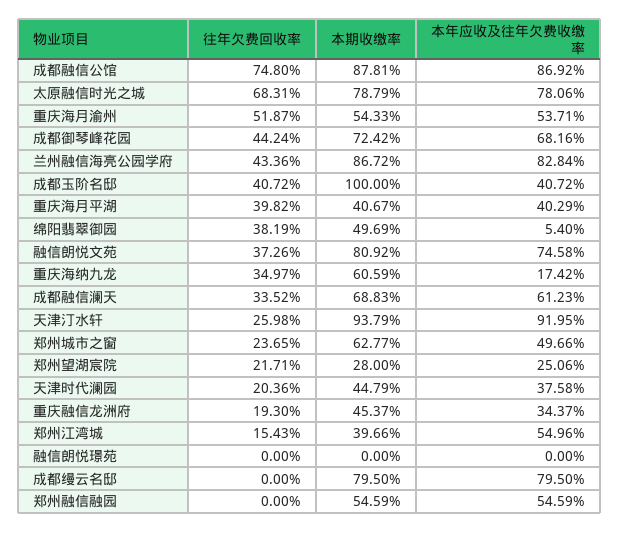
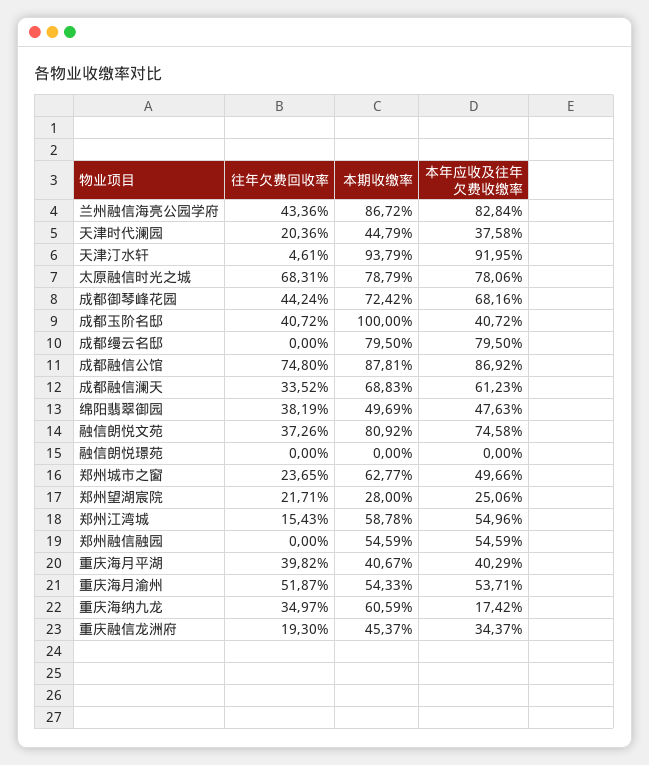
  {
    "往年欠费回收率": {
      "成都融信公馆": 74.8,
      "太原融信时光之城": 68.31,
      "重庆海月渝州": 51.87,
      "成都御琴峰花园": 44.24,
      "兰州融信海亮公园学府": 43.36,
      "成都玉阶名邸": 40.72,
      "重庆海月平湖": 39.82,
      "绵阳翡翠御园": 38.19,
      "融信朗悦文苑": 37.26,
      "重庆海纳九龙": 34.97,
      "成都融信澜天": 33.52,
-     "天津汀水轩": 25.98,
+     "天津汀水轩": 4.61,
      "郑州城市之窗": 23.65,
      "郑州望湖宸院": 21.71,
      "天津时代澜园": 20.36,
      "重庆融信龙洲府": 19.3,
      "郑州江湾城": 15.43,
      "融信朗悦璟苑": 0,
      "成都缦云名邸": 0,
      "郑州融信融园": 0
    },
    "本期收缴率": {
      "成都融信公馆": 87.81,
      "太原融信时光之城": 78.79,
      "重庆海月渝州": 54.33,
      "成都御琴峰花园": 72.42,
      "兰州融信海亮公园学府": 86.72,
      "成都玉阶名邸": 100,
      "重庆海月平湖": 40.67,
      "绵阳翡翠御园": 49.69,
      "融信朗悦文苑": 80.92,
      "重庆海纳九龙": 60.59,
      "成都融信澜天": 68.83,
      "天津汀水轩": 93.79,
      "郑州城市之窗": 62.77,
      "郑州望湖宸院": 28,
      "天津时代澜园": 44.79,
      "重庆融信龙洲府": 45.37,
-     "郑州江湾城": 39.66,
+     "郑州江湾城": 58.78,
      "融信朗悦璟苑": 0,
      "成都缦云名邸": 79.5,
      "郑州融信融园": 54.59
    },
    "本年应收及往年欠费收缴率": {
      "成都融信公馆": 86.92,
      "太原融信时光之城": 78.06,
      "重庆海月渝州": 53.71,
      "成都御琴峰花园": 68.16,
      "兰州融信海亮公园学府": 82.84,
      "成都玉阶名邸": 40.72,
      "重庆海月平湖": 40.29,
-     "绵阳翡翠御园": 5.4,
+     "绵阳翡翠御园": 47.63,
      "融信朗悦文苑": 74.58,
      "重庆海纳九龙": 17.42,
      "成都融信澜天": 61.23,
      "天津汀水轩": 91.95,
      "郑州城市之窗": 49.66,
      "郑州望湖宸院": 25.06,
      "天津时代澜园": 37.58,
      "重庆融信龙洲府": 34.37,
      "郑州江湾城": 54.96,
      "融信朗悦璟苑": 0,
      "成都缦云名邸": 79.5,
      "郑州融信融园": 54.59
    }
  }

